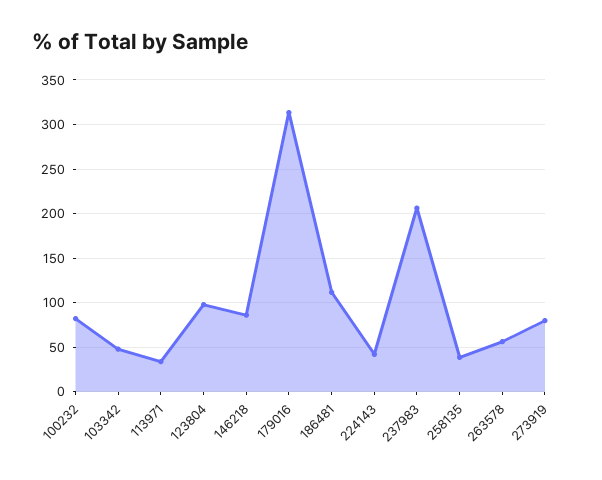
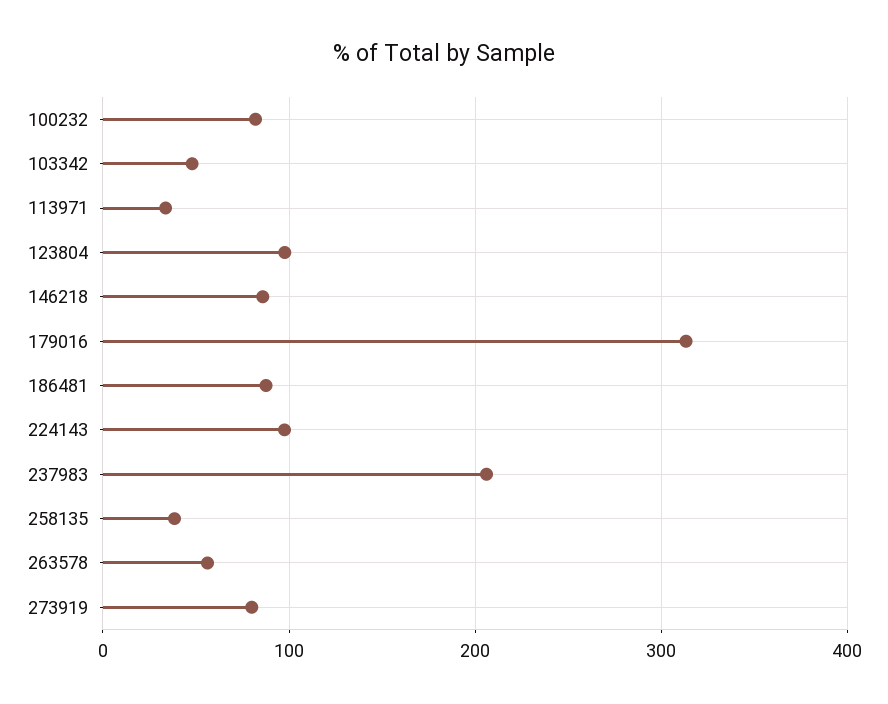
  {
    "100232": 80,
    "103342": 50,
    "113971": 30,
    "123804": 100,
    "146218": 90,
    "179016": 310,
-   "186481": 110,
+   "186481": 90,
-   "224143": 40,
+   "224143": 100,
    "237983": 210,
    "258135": 40,
    "263578": 60,
    "273919": 80
  }

